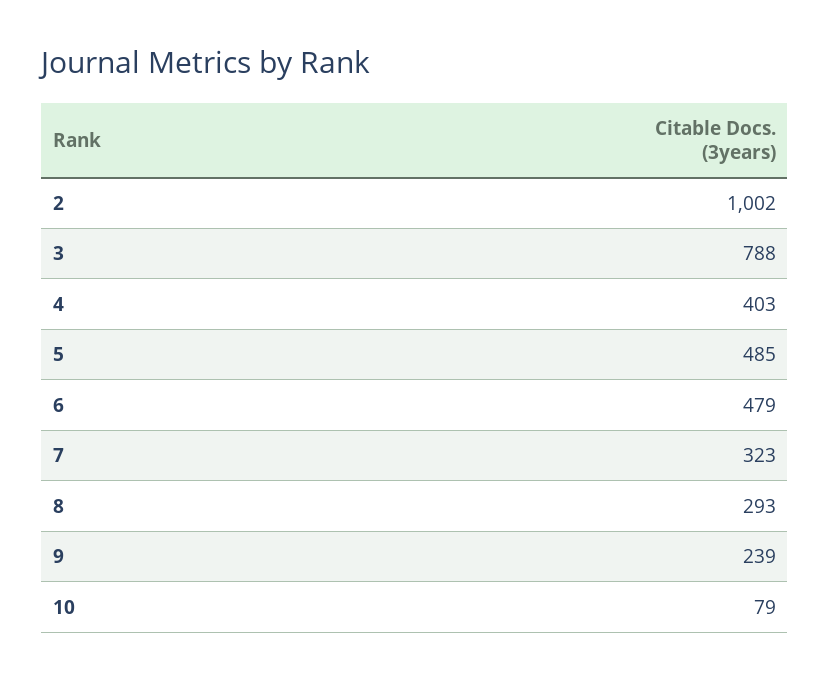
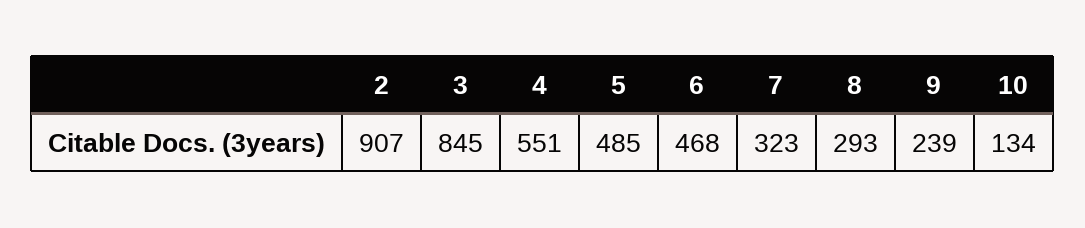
  {
-   "2": 1002,
+   "2": 907,
-   "3": 788,
+   "3": 845,
-   "4": 403,
+   "4": 551,
    "5": 485,
-   "6": 479,
+   "6": 468,
    "7": 323,
    "8": 293,
    "9": 239,
-   "10": 79
+   "10": 134
  }

